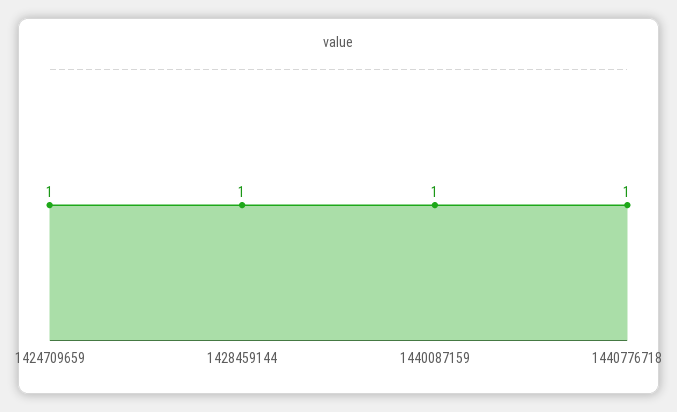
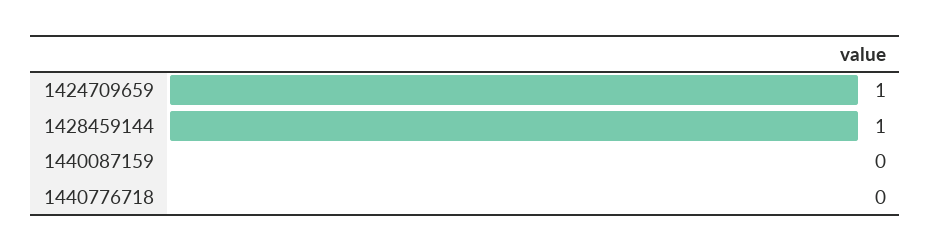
  {
    "1424709659": 1,
    "1428459144": 1,
-   "1440087159": 1,
+   "1440087159": 0,
-   "1440776718": 1
+   "1440776718": 0
  }

